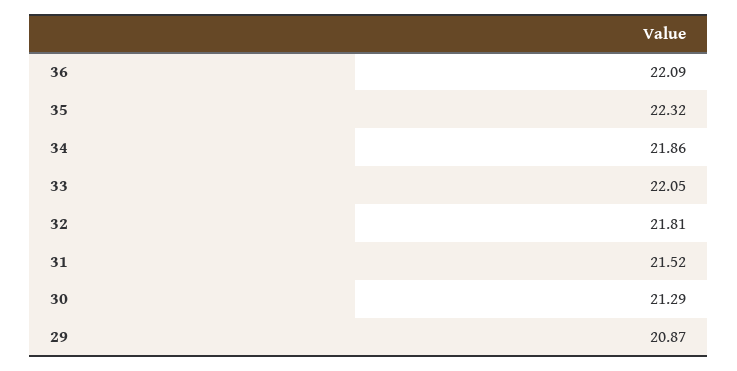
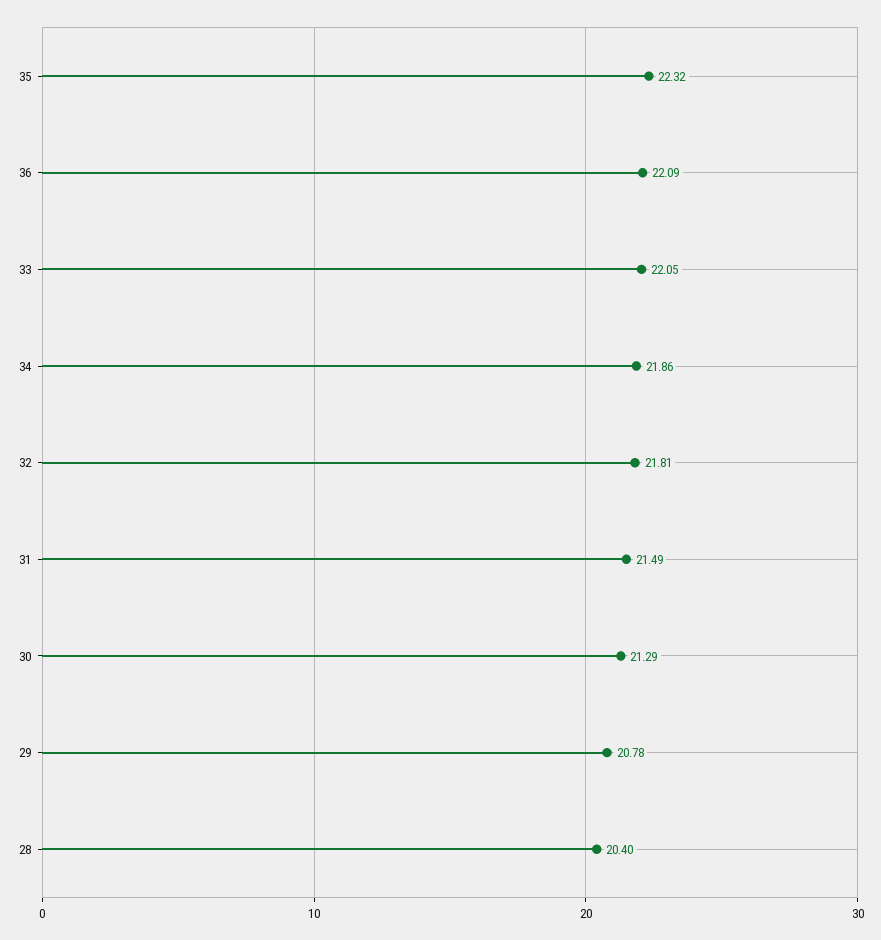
  {
    "36": 22.09,
    "35": 22.32,
    "34": 21.86,
    "33": 22.05,
    "32": 21.81,
-   "31": 21.52,
+   "31": 21.49,
    "30": 21.29,
-   "29": 20.87
+   "29": 20.78,
+   "28": 20.4
  }

